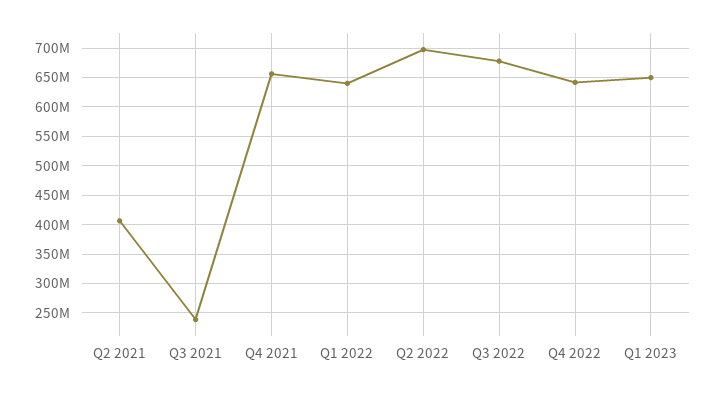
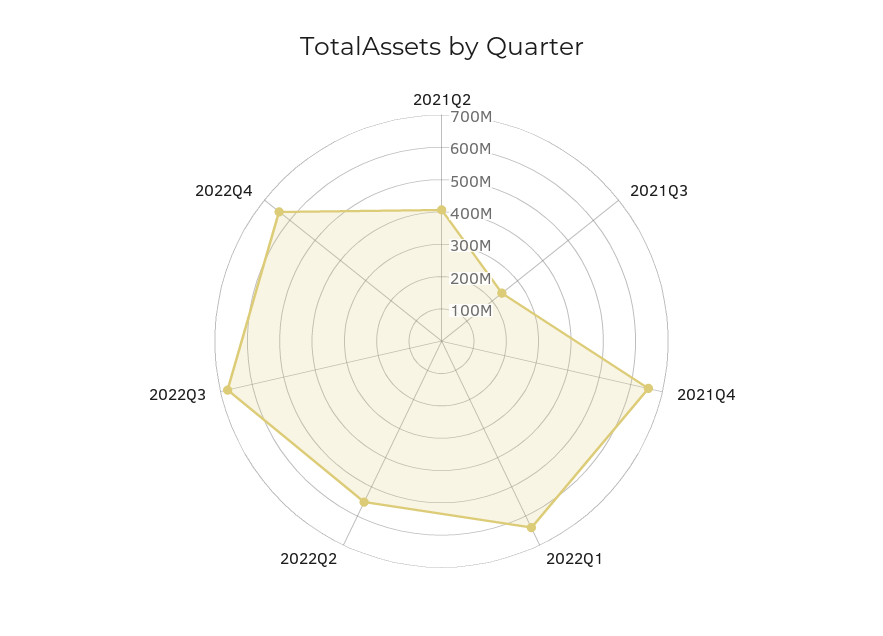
  {
    "Q2 2021": 400000000,
    "Q3 2021": 250000000,
    "Q4 2021": 650000000,
    "Q1 2022": 650000000,
-   "Q2 2022": 700000000,
+   "Q2 2022": 550000000,
    "Q3 2022": 675000000,
-   "Q4 2022": 650000000,
+   "Q4 2022": 650000000
-   "Q1 2023": 650000000
  }

